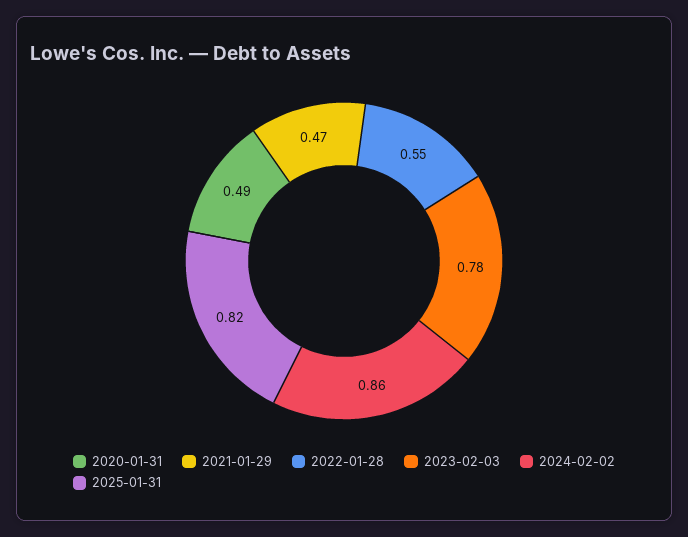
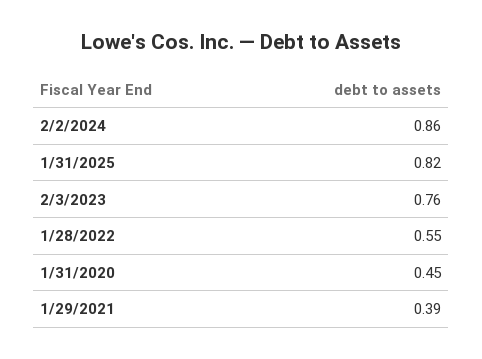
  {
-   "2020-01-31": 0.49,
+   "2020-01-31": 0.45,
-   "2021-01-29": 0.47,
+   "2021-01-29": 0.39,
    "2022-01-28": 0.55,
-   "2023-02-03": 0.78,
+   "2023-02-03": 0.76,
    "2024-02-02": 0.86,
    "2025-01-31": 0.82
  }

